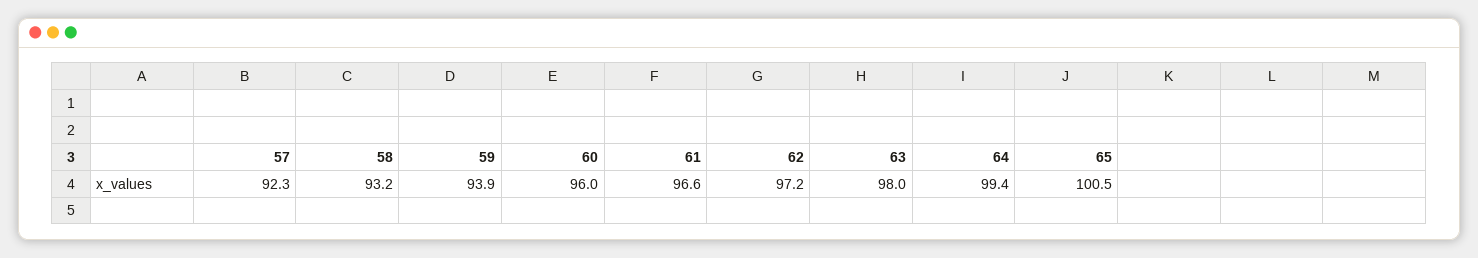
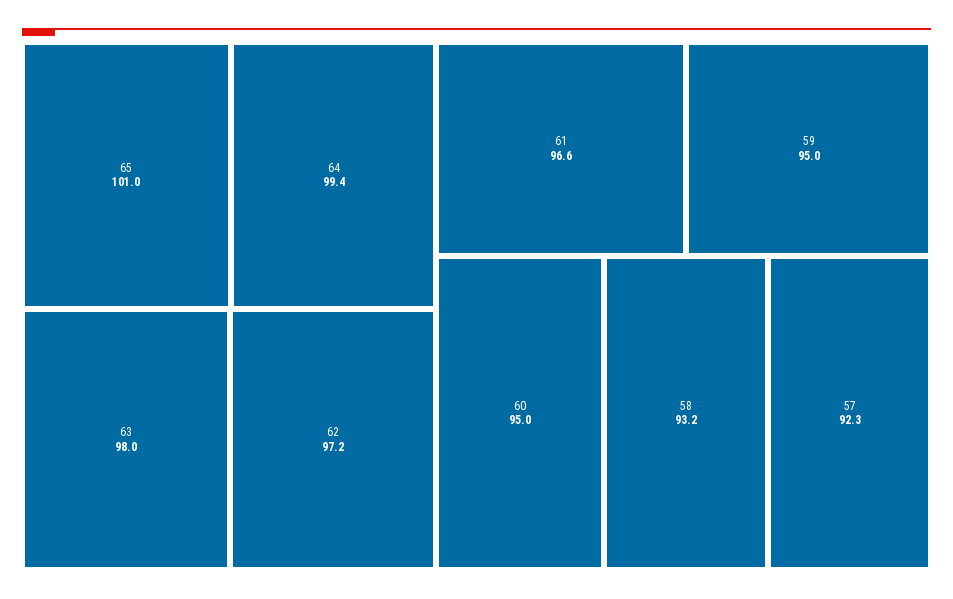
  {
    "57": 92.3,
    "58": 93.2,
-   "59": 93.9,
+   "59": 95,
-   "60": 96,
+   "60": 95,
    "61": 96.6,
    "62": 97.2,
    "63": 98,
    "64": 99.4,
-   "65": 100.5
+   "65": 101
  }

